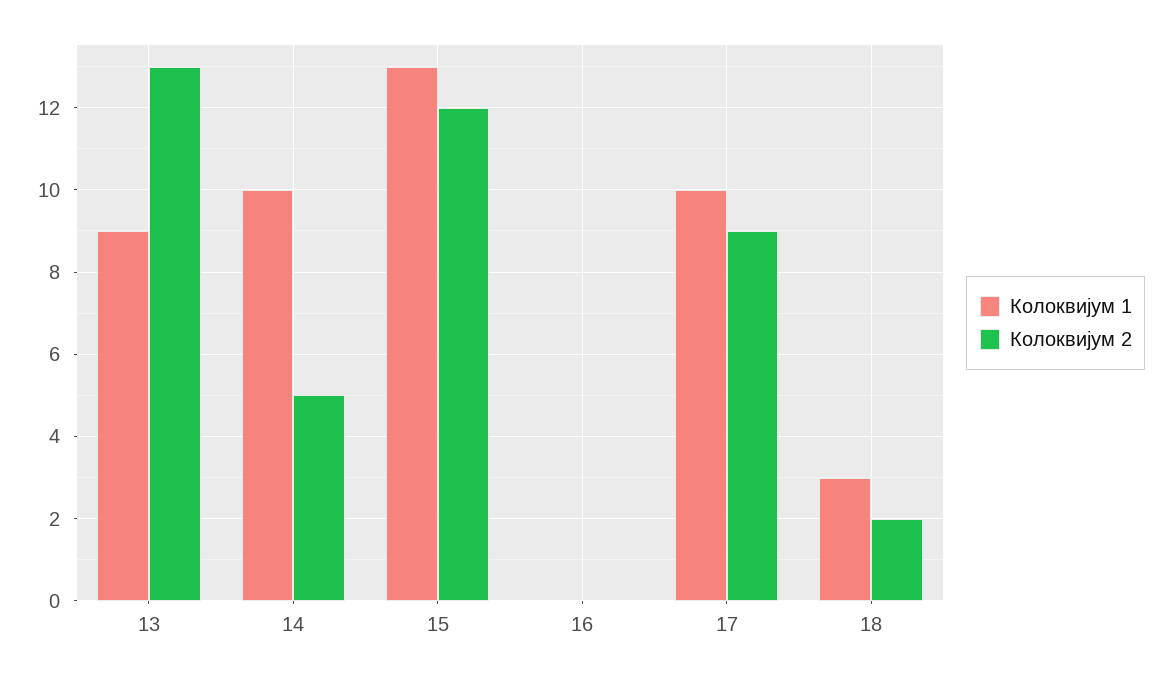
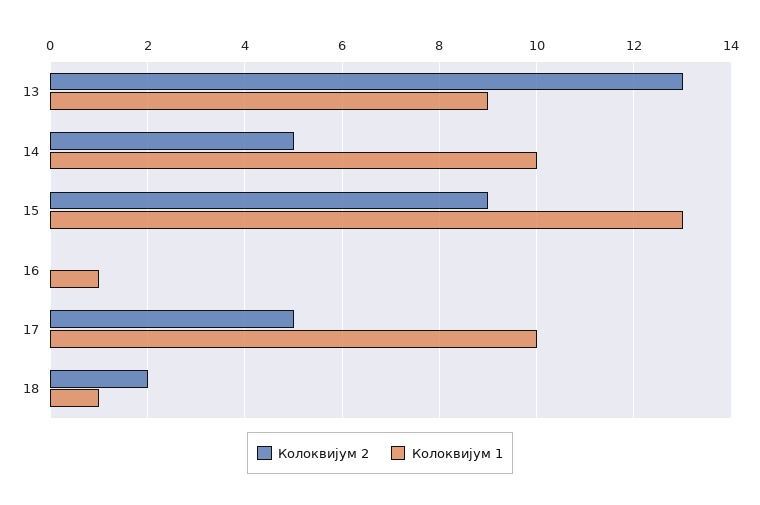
  {
    "Колоквијум 1": {
      "13": 9,
      "14": 10,
      "15": 13,
-     "16": 0,
+     "16": 1,
      "17": 10,
-     "18": 3
+     "18": 1
    },
    "Колоквијум 2": {
      "13": 13,
      "14": 5,
-     "15": 12,
+     "15": 9,
      "16": 0,
-     "17": 9,
+     "17": 5,
      "18": 2
    }
  }

